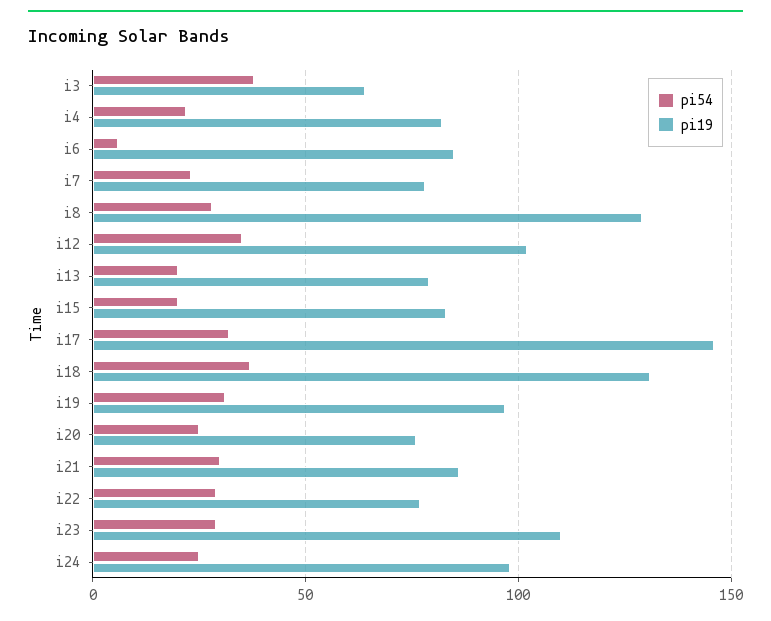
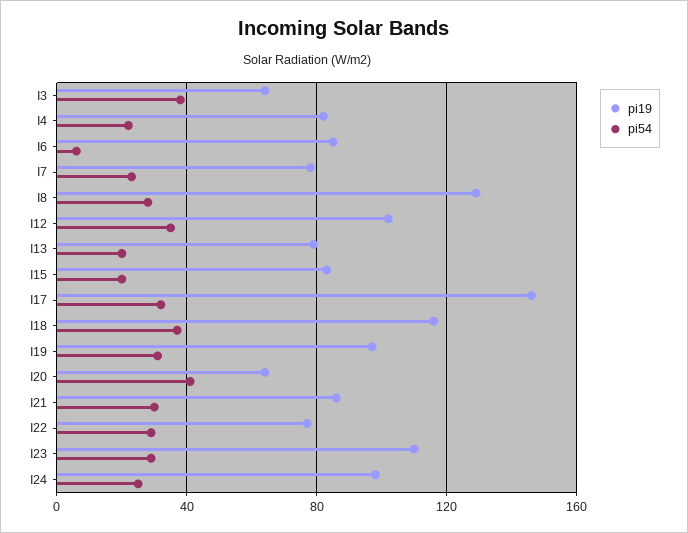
  {
    "pi54": {
      "i3": 40,
      "i4": 20,
      "i6": 5,
      "i7": 25,
      "i8": 30,
      "i12": 35,
      "i13": 20,
      "i15": 20,
      "i17": 30,
      "i18": 35,
      "i19": 30,
-     "i20": 25,
+     "i20": 40,
      "i21": 30,
      "i22": 30,
      "i23": 30,
      "i24": 25
    },
    "pi19": {
      "i3": 65,
      "i4": 80,
      "i6": 85,
      "i7": 80,
      "i8": 130,
      "i12": 100,
      "i13": 80,
      "i15": 85,
      "i17": 145,
-     "i18": 130,
+     "i18": 115,
      "i19": 95,
-     "i20": 75,
+     "i20": 65,
      "i21": 85,
      "i22": 75,
      "i23": 110,
      "i24": 100
    }
  }

